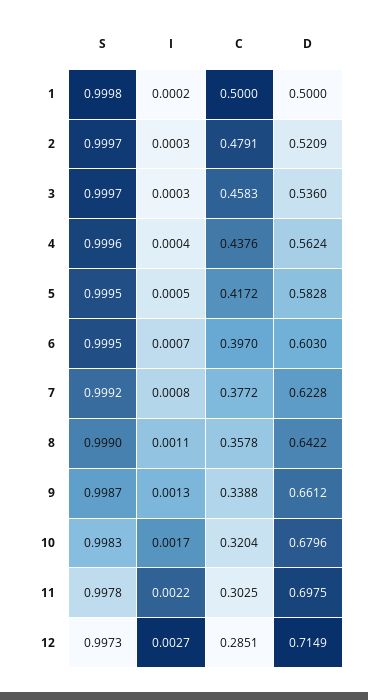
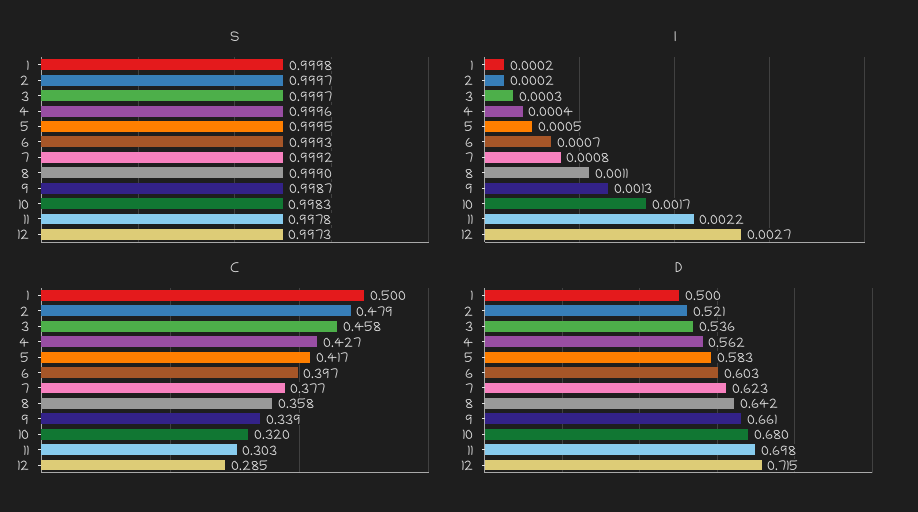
  {
    "S": {
      "1": 0.9998,
      "2": 0.9997,
      "3": 0.9997,
      "4": 0.9996,
      "5": 0.9995,
-     "6": 0.9995,
+     "6": 0.9993,
      "7": 0.9992,
      "8": 0.999,
      "9": 0.9987,
      "10": 0.9983,
      "11": 0.9978,
      "12": 0.9973
    },
    "I": {
      "1": 0.0002,
-     "2": 0.0003,
+     "2": 0.0002,
      "3": 0.0003,
      "4": 0.0004,
      "5": 0.0005,
      "6": 0.0007,
      "7": 0.0008,
      "8": 0.0011,
      "9": 0.0013,
      "10": 0.0017,
      "11": 0.0022,
      "12": 0.0027
    },
    "C": {
      "1": 0.5,
      "2": 0.4791,
      "3": 0.4583,
-     "4": 0.4376,
+     "4": 0.427,
      "5": 0.4172,
      "6": 0.397,
      "7": 0.3772,
      "8": 0.3578,
      "9": 0.3388,
      "10": 0.3204,
      "11": 0.3025,
      "12": 0.2851
    },
    "D": {
      "1": 0.5,
      "2": 0.5209,
      "3": 0.536,
      "4": 0.5624,
      "5": 0.5828,
      "6": 0.603,
      "7": 0.6228,
      "8": 0.6422,
      "9": 0.6612,
      "10": 0.6796,
      "11": 0.6975,
      "12": 0.7149
    }
  }

